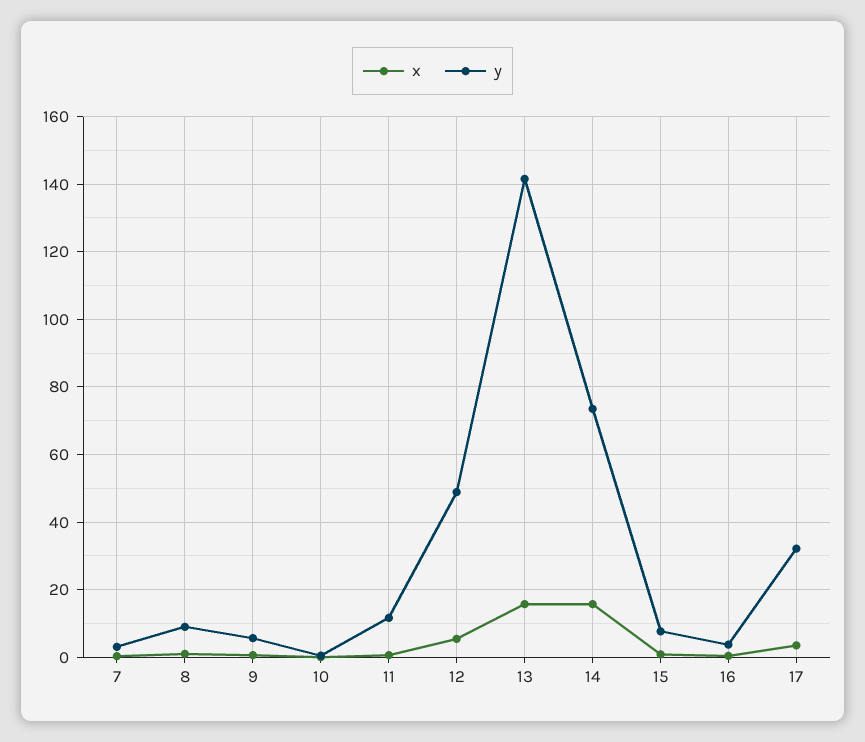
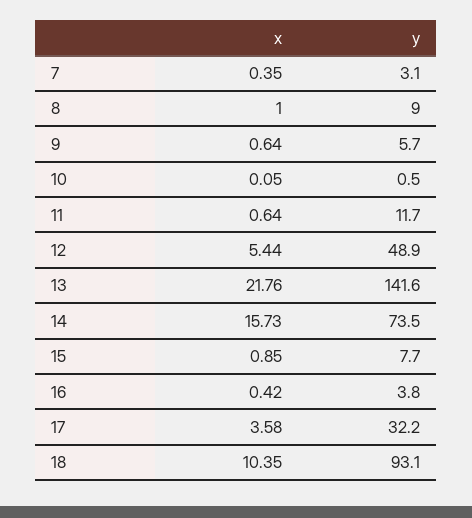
  {
    "x": {
      "7": 0.35,
      "8": 1,
      "9": 0.64,
      "10": 0.05,
      "11": 0.64,
      "12": 5.44,
-     "13": 16,
+     "13": 21.76,
      "14": 15.73,
      "15": 0.85,
      "16": 0.42,
-     "17": 3.58
+     "17": 3.58,
+     "18": 10.35
    },
    "y": {
      "7": 3.1,
      "8": 9,
      "9": 5.7,
      "10": 0.5,
      "11": 11.7,
      "12": 48.9,
      "13": 141.6,
      "14": 73.5,
      "15": 7.7,
      "16": 3.8,
-     "17": 32.2
+     "17": 32.2,
+     "18": 93.1
    }
  }

